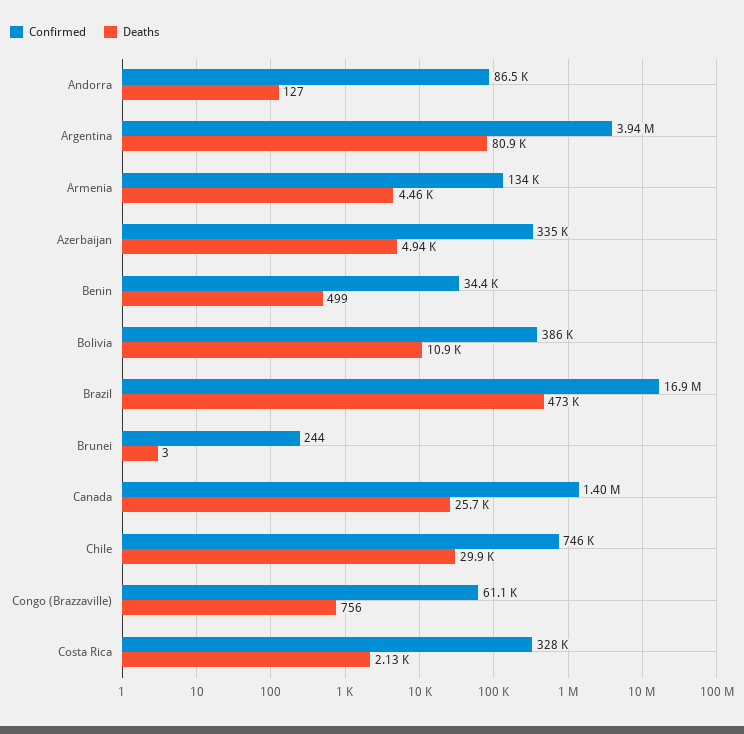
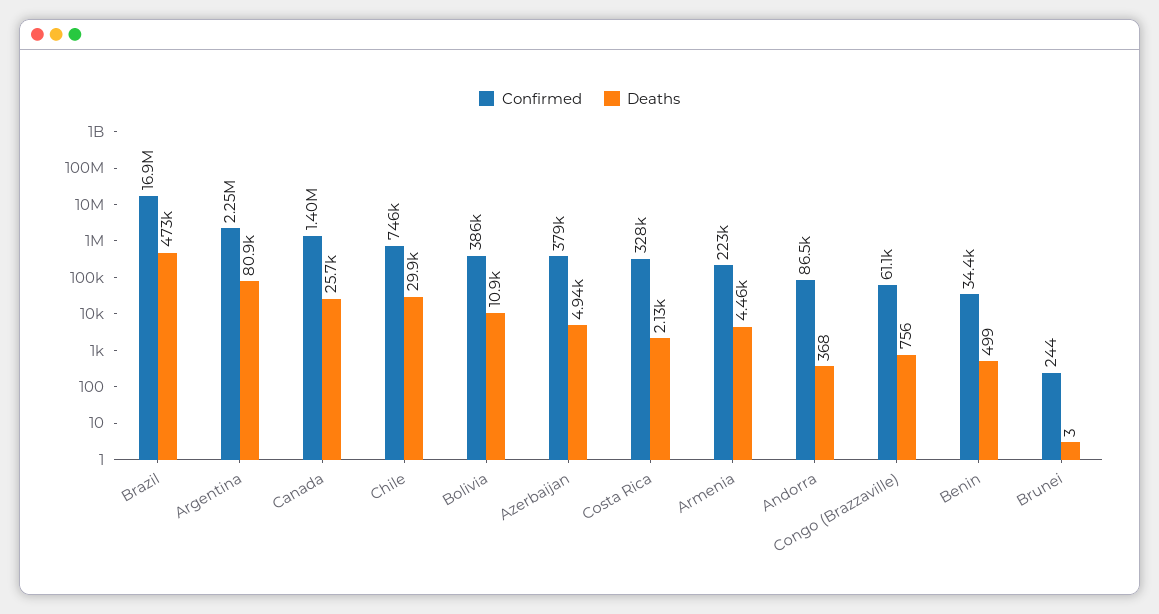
  {
    "Confirmed": {
      "Andorra": 86500,
-     "Argentina": 3940000,
+     "Argentina": 2250000,
-     "Armenia": 134000,
+     "Armenia": 223000,
-     "Azerbaijan": 335000,
+     "Azerbaijan": 379000,
      "Benin": 34400,
      "Bolivia": 386000,
      "Brazil": 16900000,
      "Brunei": 244,
      "Canada": 1400000,
      "Chile": 746000,
      "Congo (Brazzaville)": 61100,
      "Costa Rica": 328000
    },
    "Deaths": {
-     "Andorra": 127,
+     "Andorra": 368,
      "Argentina": 80900,
      "Armenia": 4460,
      "Azerbaijan": 4940,
      "Benin": 499,
      "Bolivia": 10900,
      "Brazil": 473000,
      "Brunei": 3,
      "Canada": 25700,
      "Chile": 29900,
      "Congo (Brazzaville)": 756,
      "Costa Rica": 2130
    }
  }

